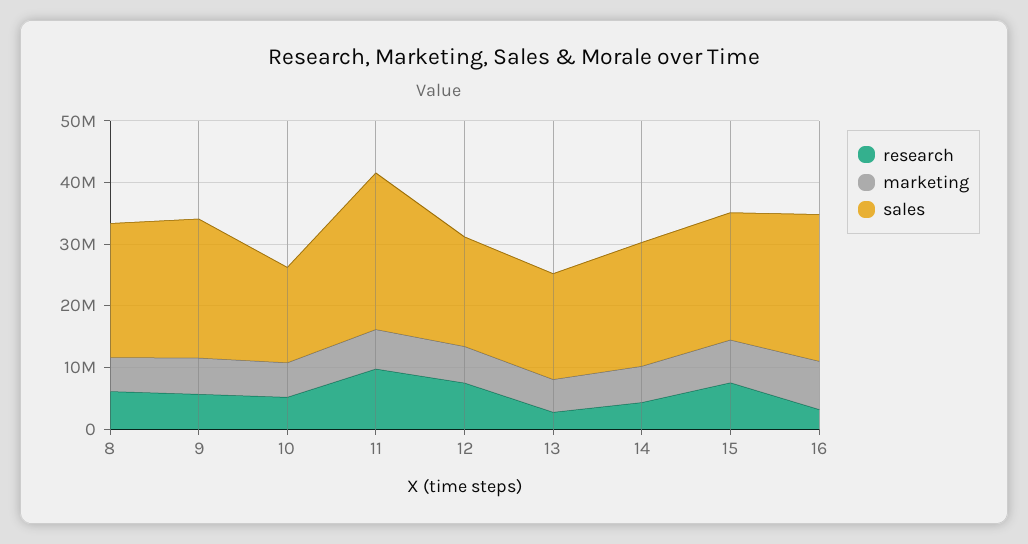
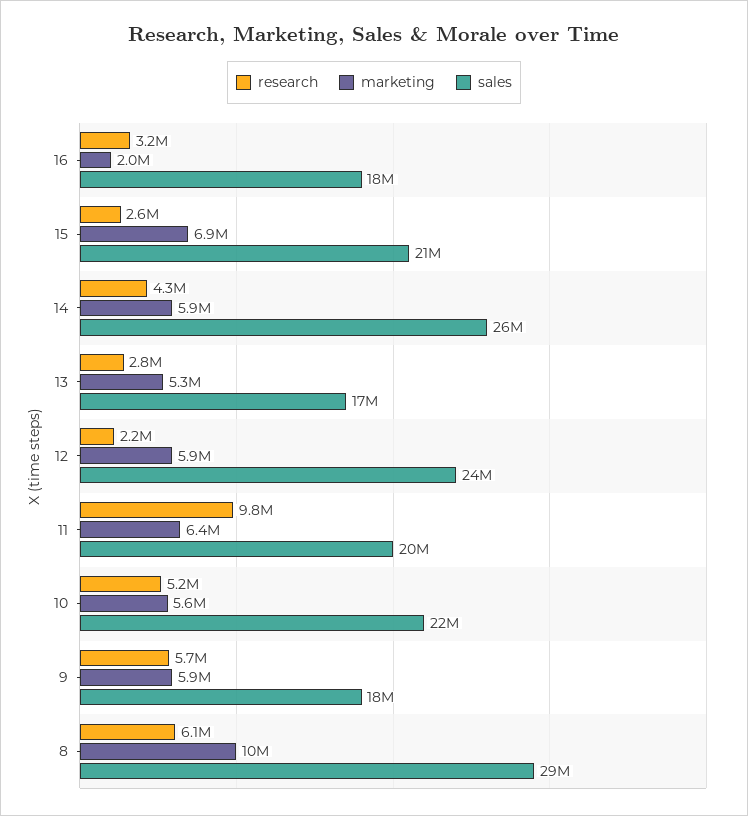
  {
    "research": {
      "8": 6100000,
      "9": 5700000,
      "10": 5200000,
      "11": 9800000,
-     "12": 8000000,
+     "12": 2200000,
      "13": 2800000,
      "14": 4300000,
-     "15": 8000000,
+     "15": 2600000,
      "16": 3200000
    },
    "marketing": {
-     "8": 6000000,
+     "8": 10000000,
      "9": 5900000,
      "10": 5600000,
      "11": 6400000,
      "12": 5900000,
      "13": 5300000,
      "14": 5900000,
      "15": 6900000,
-     "16": 8000000
+     "16": 2000000
    },
    "sales": {
-     "8": 22000000,
+     "8": 29000000,
-     "9": 22000000,
+     "9": 18000000,
-     "10": 16000000,
+     "10": 22000000,
-     "11": 26000000,
+     "11": 20000000,
-     "12": 18000000,
+     "12": 24000000,
      "13": 17000000,
-     "14": 20000000,
+     "14": 26000000,
      "15": 21000000,
-     "16": 24000000
+     "16": 18000000
    }
  }

